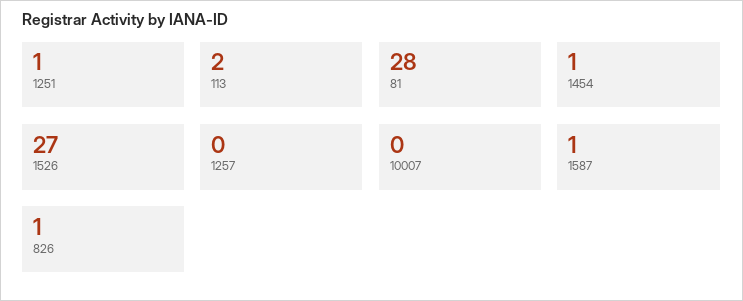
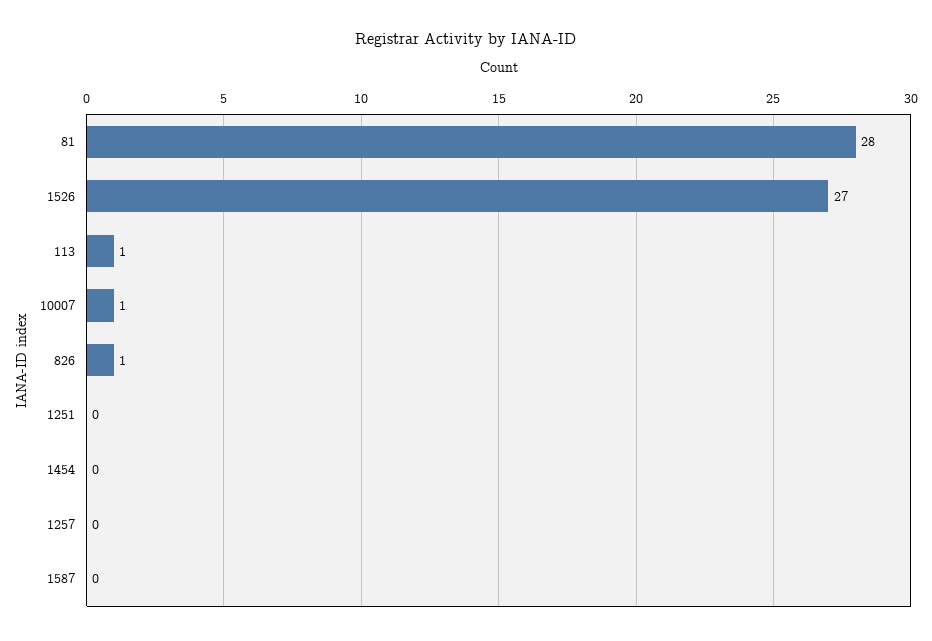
  {
-   "1251": 1,
+   "1251": 0,
-   "113": 2,
+   "113": 1,
    "81": 28,
-   "1454": 1,
+   "1454": 0,
    "1526": 27,
    "1257": 0,
-   "10007": 0,
+   "10007": 1,
-   "1587": 1,
+   "1587": 0,
    "826": 1
  }

